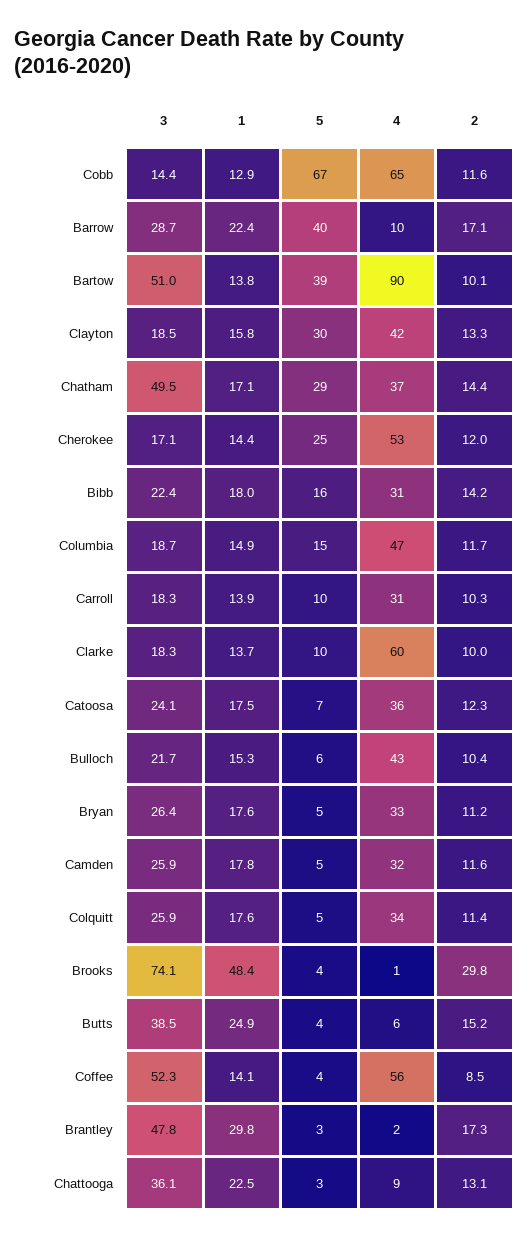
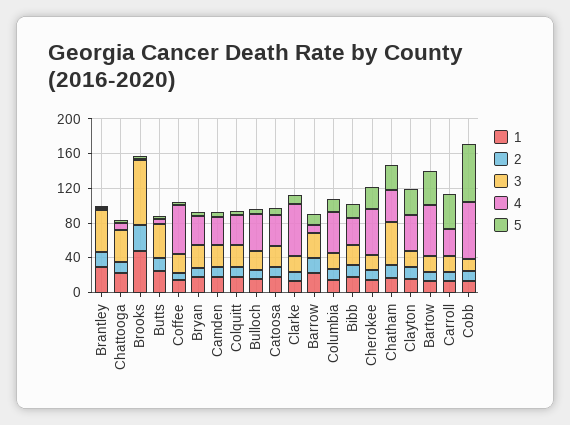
  {
    "3": {
      "Cobb": 14.4,
      "Barrow": 28.7,
-     "Bartow": 51,
+     "Bartow": 20,
      "Clayton": 18.5,
      "Chatham": 49.5,
      "Cherokee": 17.1,
      "Bibb": 22.4,
      "Columbia": 18.7,
      "Carroll": 18.3,
      "Clarke": 18.3,
      "Catoosa": 24.1,
      "Bulloch": 21.7,
      "Bryan": 26.4,
      "Camden": 25.9,
      "Colquitt": 25.9,
      "Brooks": 74.1,
      "Butts": 38.5,
-     "Coffee": 52.3,
+     "Coffee": 20,
      "Brantley": 47.8,
      "Chattooga": 36.1
    },
    "1": {
      "Cobb": 12.9,
      "Barrow": 22.4,
      "Bartow": 13.8,
      "Clayton": 15.8,
      "Chatham": 17.1,
      "Cherokee": 14.4,
      "Bibb": 18,
      "Columbia": 14.9,
      "Carroll": 13.9,
      "Clarke": 13.7,
      "Catoosa": 17.5,
      "Bulloch": 15.3,
      "Bryan": 17.6,
      "Camden": 17.8,
      "Colquitt": 17.6,
      "Brooks": 48.4,
      "Butts": 24.9,
      "Coffee": 14.1,
      "Brantley": 29.8,
      "Chattooga": 22.5
    },
    "5": {
      "Cobb": 67,
-     "Barrow": 40,
+     "Barrow": 10,
      "Bartow": 39,
      "Clayton": 30,
      "Chatham": 29,
      "Cherokee": 25,
      "Bibb": 16,
      "Columbia": 15,
-     "Carroll": 10,
+     "Carroll": 40,
      "Clarke": 10,
      "Catoosa": 7,
      "Bulloch": 6,
      "Bryan": 5,
      "Camden": 5,
      "Colquitt": 5,
      "Brooks": 4,
      "Butts": 4,
      "Coffee": 4,
      "Brantley": 3,
      "Chattooga": 3
    },
    "4": {
      "Cobb": 65,
      "Barrow": 10,
-     "Bartow": 90,
+     "Bartow": 60,
      "Clayton": 42,
      "Chatham": 37,
      "Cherokee": 53,
      "Bibb": 31,
      "Columbia": 47,
      "Carroll": 31,
      "Clarke": 60,
      "Catoosa": 36,
      "Bulloch": 43,
      "Bryan": 33,
      "Camden": 32,
      "Colquitt": 34,
      "Brooks": 1,
      "Butts": 6,
      "Coffee": 56,
      "Brantley": 2,
      "Chattooga": 9
    },
    "2": {
      "Cobb": 11.6,
      "Barrow": 17.1,
      "Bartow": 10.1,
      "Clayton": 13.3,
      "Chatham": 14.4,
      "Cherokee": 12,
      "Bibb": 14.2,
      "Columbia": 11.7,
      "Carroll": 10.3,
      "Clarke": 10,
      "Catoosa": 12.3,
      "Bulloch": 10.4,
      "Bryan": 11.2,
      "Camden": 11.6,
      "Colquitt": 11.4,
      "Brooks": 29.8,
      "Butts": 15.2,
      "Coffee": 8.5,
      "Brantley": 17.3,
      "Chattooga": 13.1
    }
  }

